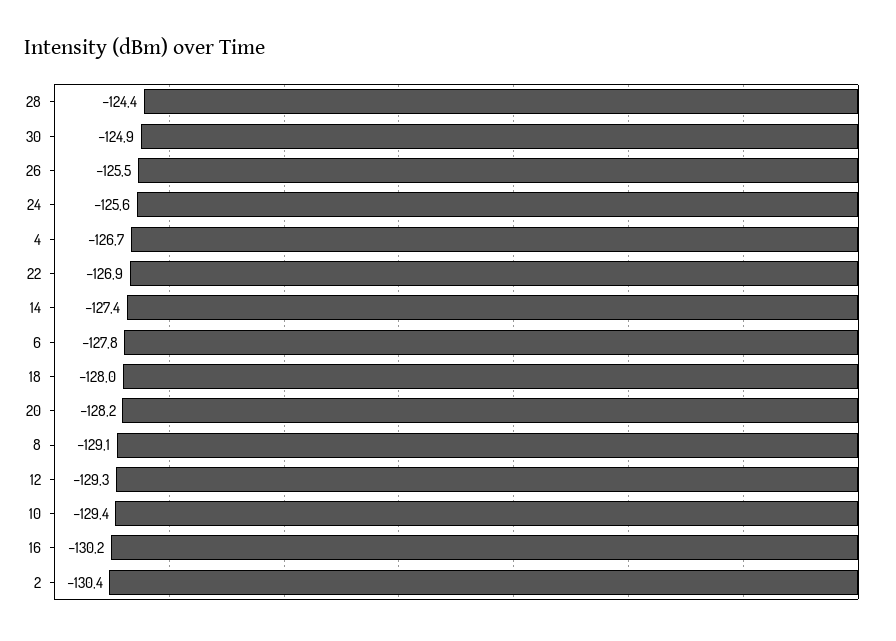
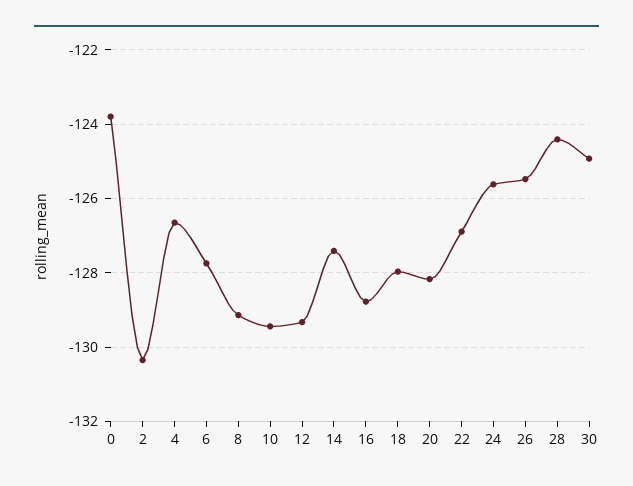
  {
    "28": -124.4,
    "30": -124.9,
    "26": -125.5,
    "24": -125.6,
    "4": -126.7,
    "22": -126.9,
    "14": -127.4,
    "6": -127.8,
    "18": -128,
    "20": -128.2,
    "8": -129.1,
    "12": -129.3,
    "10": -129.4,
-   "16": -130.2,
+   "16": -128.8,
-   "2": -130.4
+   "2": -130.4,
+   "0": -123.8
  }

